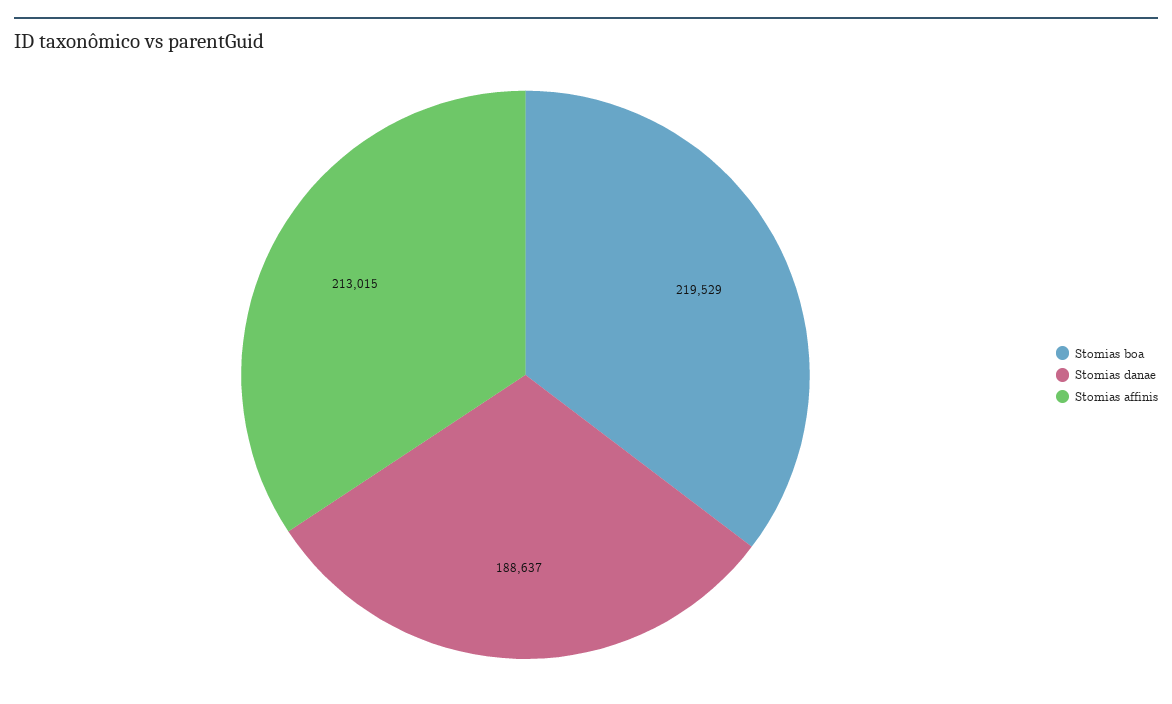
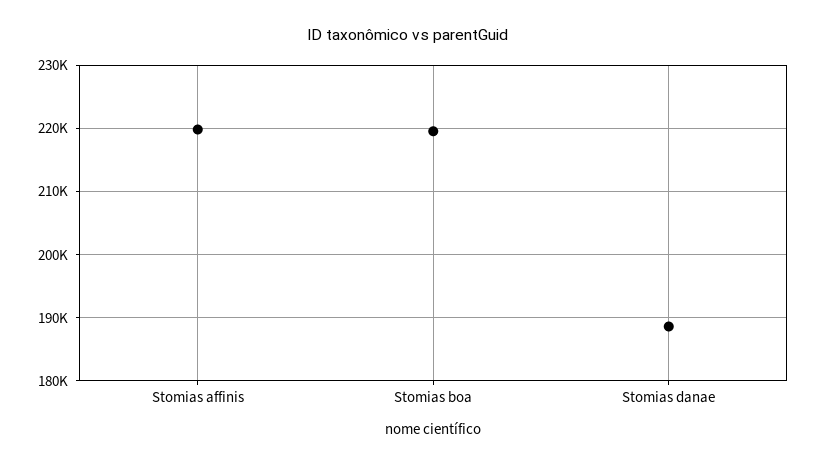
  {
    "Stomias boa": 219529,
    "Stomias danae": 188637,
-   "Stomias affinis": 213015
+   "Stomias affinis": 220000
  }

